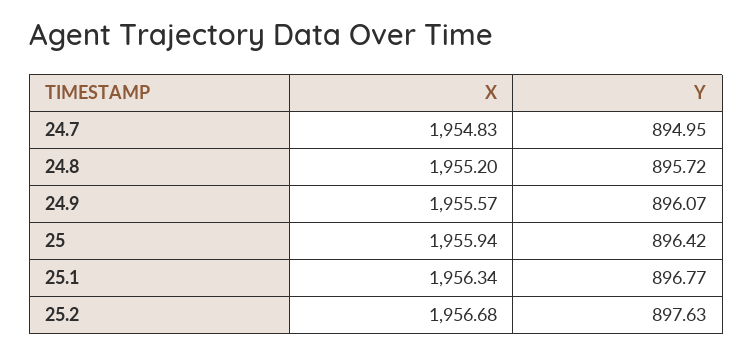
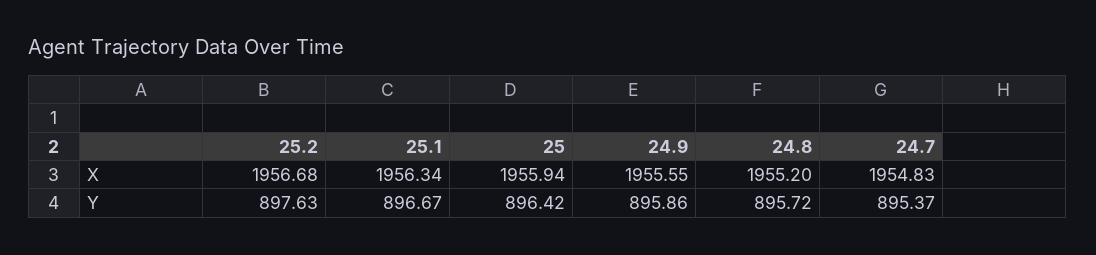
  {
    "X": {
      "24.7": 1954.83,
      "24.8": 1955.2,
-     "24.9": 1955.57,
+     "24.9": 1955.55,
      "25": 1955.94,
      "25.1": 1956.34,
      "25.2": 1956.68
    },
    "Y": {
-     "24.7": 894.95,
+     "24.7": 895.37,
      "24.8": 895.72,
-     "24.9": 896.07,
+     "24.9": 895.86,
      "25": 896.42,
-     "25.1": 896.77,
+     "25.1": 896.67,
      "25.2": 897.63
    }
  }

